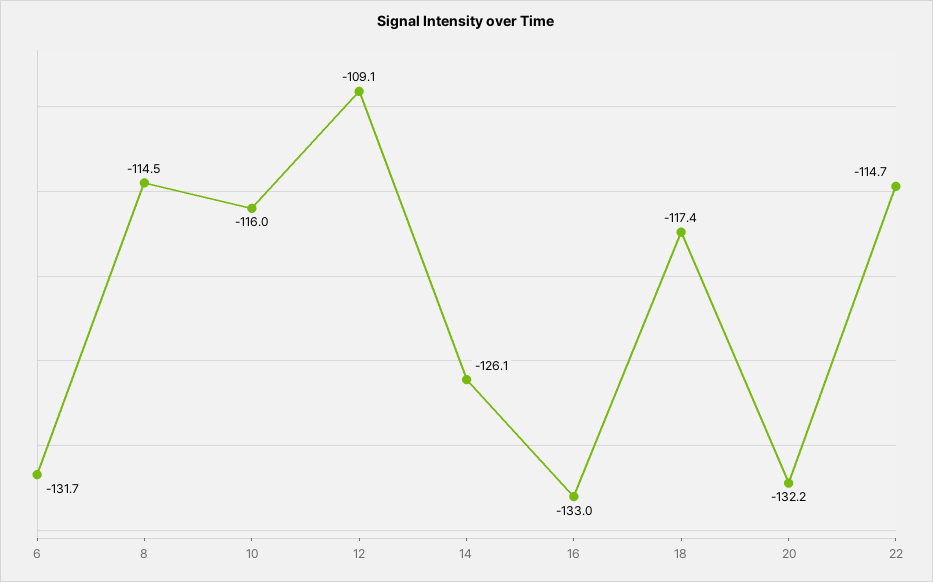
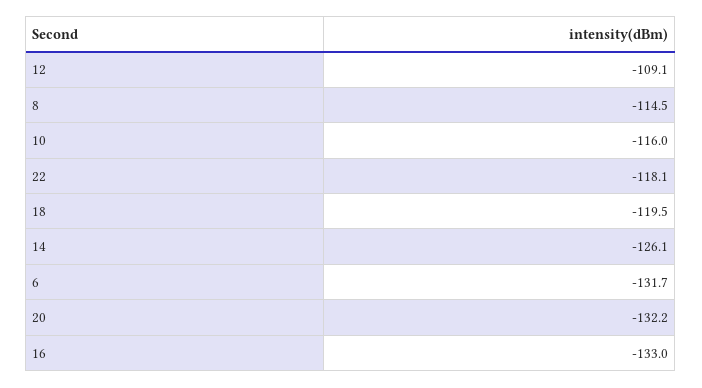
  {
    "6": -131.7,
    "8": -114.5,
    "10": -116,
    "12": -109.1,
    "14": -126.1,
    "16": -133,
-   "18": -117.4,
+   "18": -119.5,
    "20": -132.2,
-   "22": -114.7
+   "22": -118.1
  }

